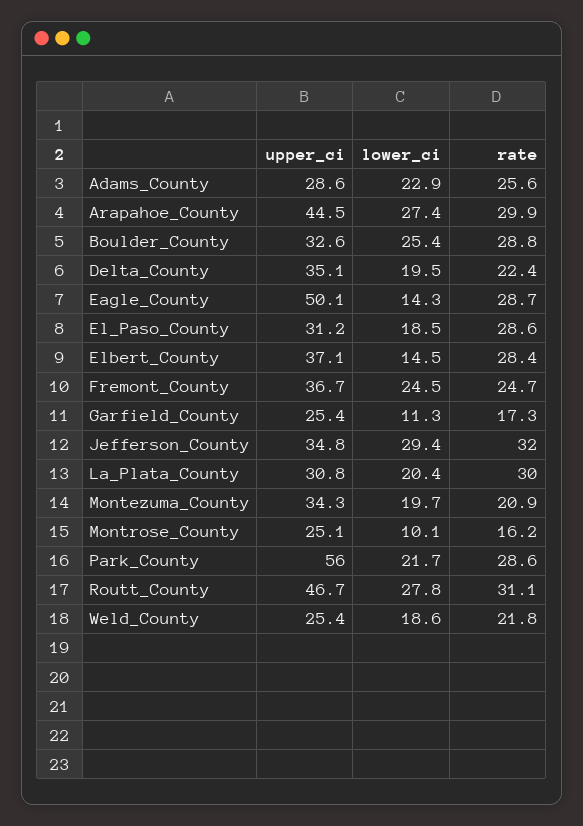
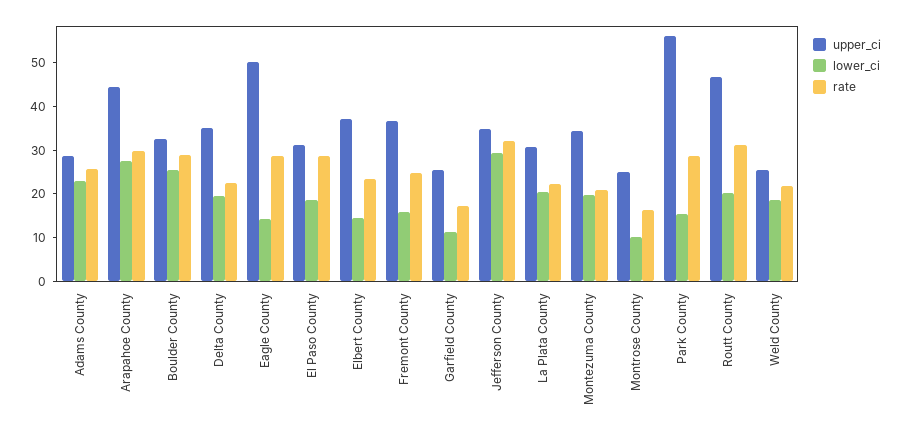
  {
    "upper_ci": {
      "Adams_County": 28.6,
      "Arapahoe_County": 44.5,
      "Boulder_County": 32.6,
      "Delta_County": 35.1,
      "Eagle_County": 50.1,
      "El_Paso_County": 31.2,
      "Elbert_County": 37.1,
      "Fremont_County": 36.7,
      "Garfield_County": 25.4,
      "Jefferson_County": 34.8,
      "La_Plata_County": 30.8,
      "Montezuma_County": 34.3,
      "Montrose_County": 25.1,
      "Park_County": 56,
      "Routt_County": 46.7,
      "Weld_County": 25.4
    },
    "lower_ci": {
      "Adams_County": 22.9,
      "Arapahoe_County": 27.4,
      "Boulder_County": 25.4,
      "Delta_County": 19.5,
      "Eagle_County": 14.3,
      "El_Paso_County": 18.5,
      "Elbert_County": 14.5,
-     "Fremont_County": 24.5,
+     "Fremont_County": 16,
      "Garfield_County": 11.3,
      "Jefferson_County": 29.4,
      "La_Plata_County": 20.4,
      "Montezuma_County": 19.7,
      "Montrose_County": 10.1,
-     "Park_County": 21.7,
+     "Park_County": 16,
-     "Routt_County": 27.8,
+     "Routt_County": 20,
      "Weld_County": 18.6
    },
    "rate": {
      "Adams_County": 25.6,
      "Arapahoe_County": 29.9,
      "Boulder_County": 28.8,
      "Delta_County": 22.4,
      "Eagle_County": 28.7,
      "El_Paso_County": 28.6,
-     "Elbert_County": 28.4,
+     "Elbert_County": 24,
      "Fremont_County": 24.7,
      "Garfield_County": 17.3,
      "Jefferson_County": 32,
-     "La_Plata_County": 30,
+     "La_Plata_County": 22,
      "Montezuma_County": 20.9,
      "Montrose_County": 16.2,
      "Park_County": 28.6,
      "Routt_County": 31.1,
      "Weld_County": 21.8
    }
  }

